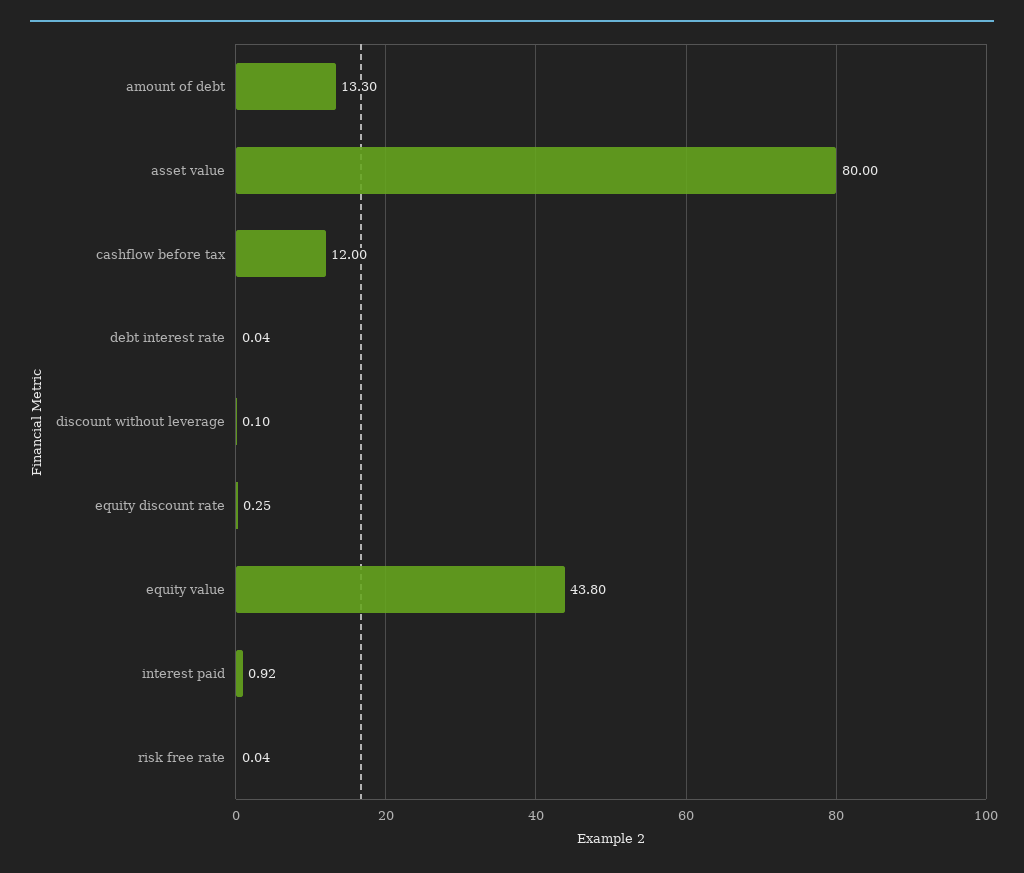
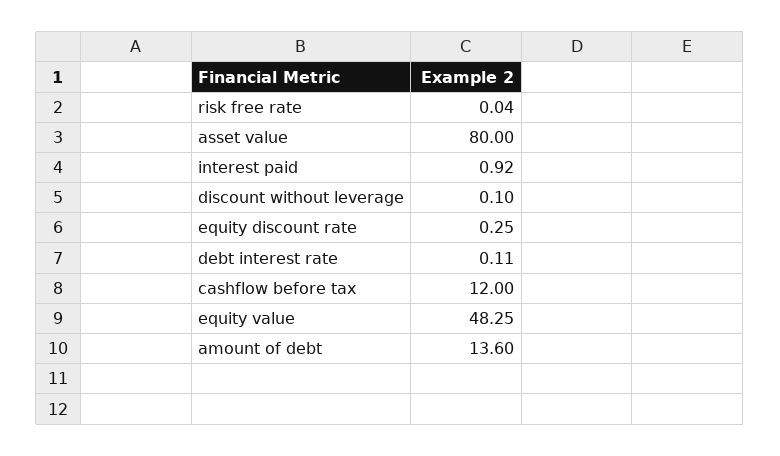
  {
-   "amount of debt": 13.3,
+   "amount of debt": 13.6,
    "asset value": 80,
    "cashflow before tax": 12,
-   "debt interest rate": 0.04,
+   "debt interest rate": 0.11,
    "discount without leverage": 0.1,
    "equity discount rate": 0.25,
-   "equity value": 43.8,
+   "equity value": 48.25,
    "interest paid": 0.92,
    "risk free rate": 0.04
  }

